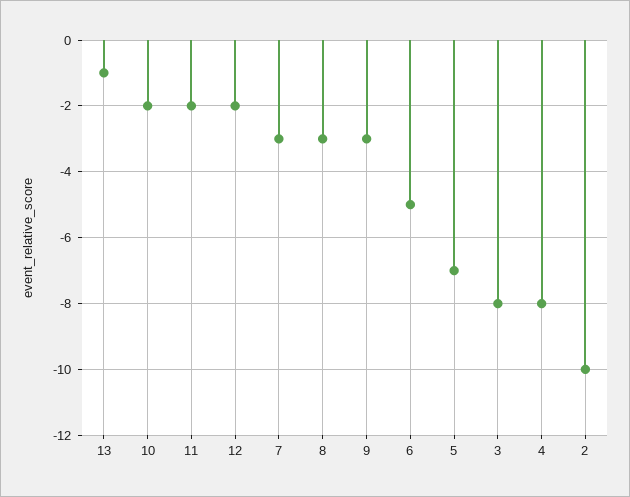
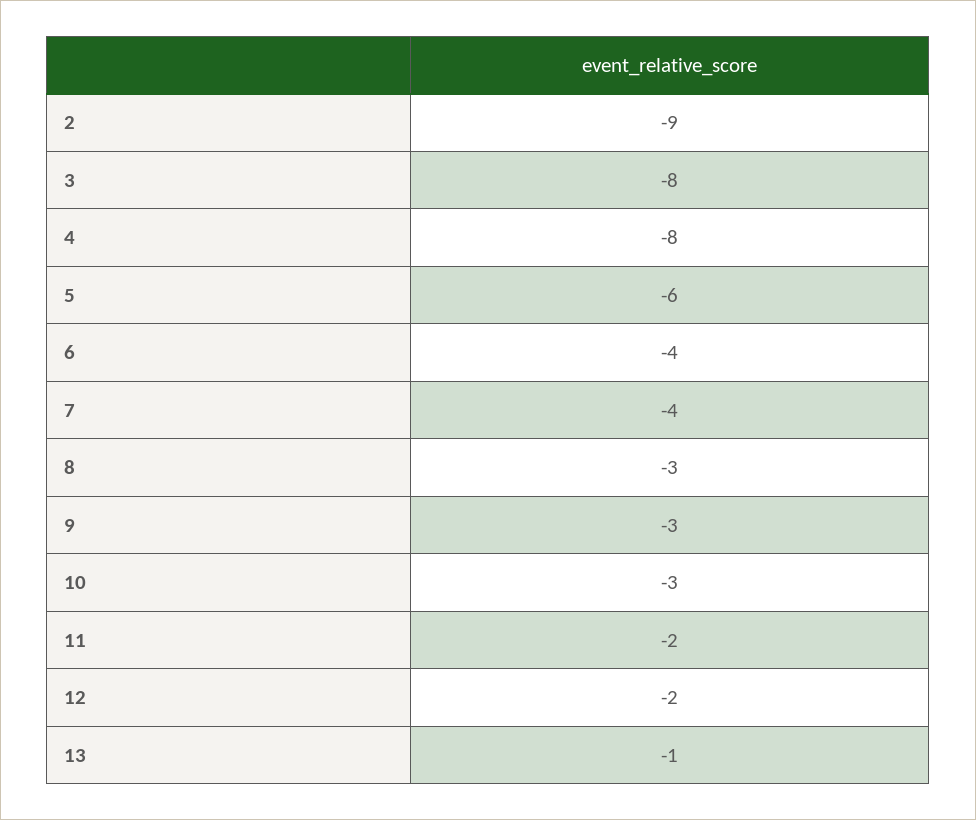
  {
    "13": -1,
-   "10": -2,
+   "10": -3,
    "11": -2,
    "12": -2,
-   "7": -3,
+   "7": -4,
    "8": -3,
    "9": -3,
-   "6": -5,
+   "6": -4,
-   "5": -7,
+   "5": -6,
    "3": -8,
    "4": -8,
-   "2": -10
+   "2": -9
  }

